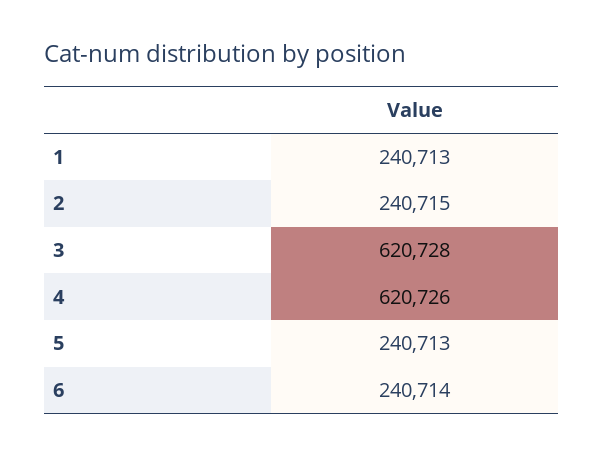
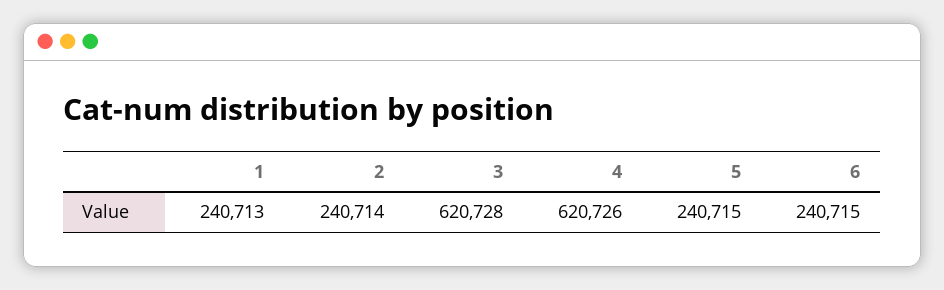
  {
    "1": 240713,
-   "2": 240715,
+   "2": 240714,
    "3": 620728,
    "4": 620726,
-   "5": 240713,
+   "5": 240715,
-   "6": 240714
+   "6": 240715
  }

